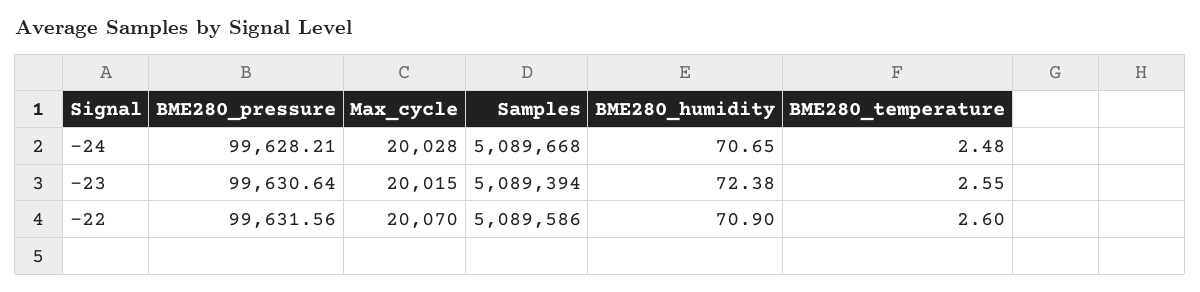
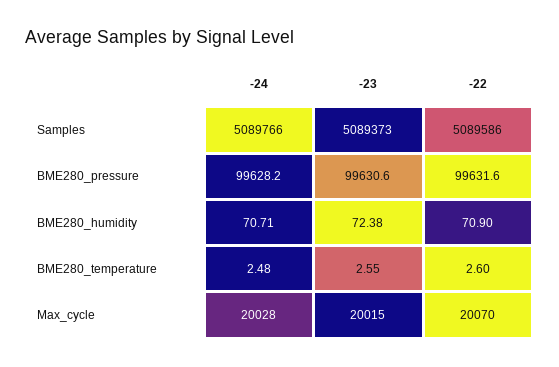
  {
    "BME280_pressure": {
      "-24": 99628.21,
      "-23": 99630.64,
      "-22": 99631.56
    },
    "Max_cycle": {
      "-24": 20028,
      "-23": 20015,
      "-22": 20070
    },
    "Samples": {
-     "-24": 5089668,
+     "-24": 5089766,
-     "-23": 5089394,
+     "-23": 5089373,
      "-22": 5089586
    },
    "BME280_humidity": {
-     "-24": 70.65,
+     "-24": 70.71,
      "-23": 72.38,
      "-22": 70.9
    },
    "BME280_temperature": {
      "-24": 2.48,
      "-23": 2.55,
      "-22": 2.6
    }
  }

